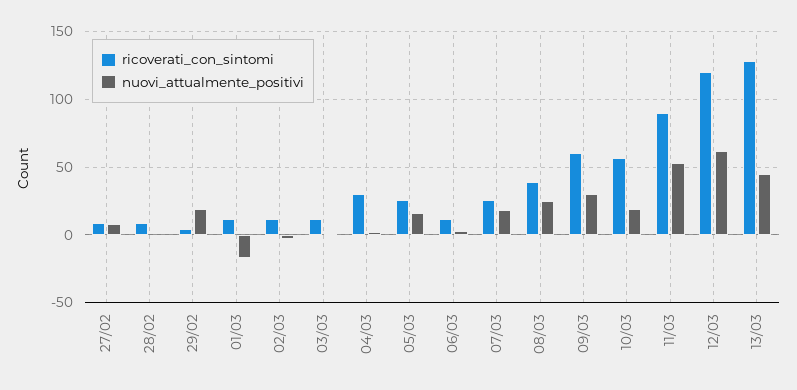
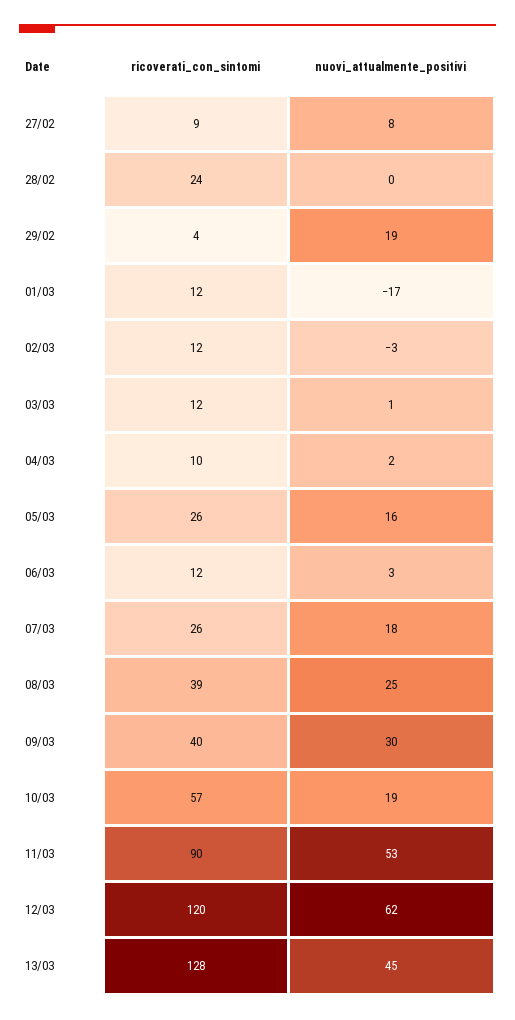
  {
    "ricoverati_con_sintomi": {
      "27/02": 9,
-     "28/02": 10,
+     "28/02": 24,
      "29/02": 4,
      "01/03": 12,
      "02/03": 12,
      "03/03": 12,
-     "04/03": 30,
+     "04/03": 10,
      "05/03": 26,
      "06/03": 12,
      "07/03": 26,
      "08/03": 39,
-     "09/03": 60,
+     "09/03": 40,
      "10/03": 57,
      "11/03": 90,
      "12/03": 120,
      "13/03": 128
    },
    "nuovi_attualmente_positivi": {
      "27/02": 8,
      "28/02": 0,
      "29/02": 19,
      "01/03": -17,
      "02/03": -3,
      "03/03": 1,
      "04/03": 2,
      "05/03": 16,
      "06/03": 3,
      "07/03": 18,
      "08/03": 25,
      "09/03": 30,
      "10/03": 19,
      "11/03": 53,
      "12/03": 62,
      "13/03": 45
    }
  }

